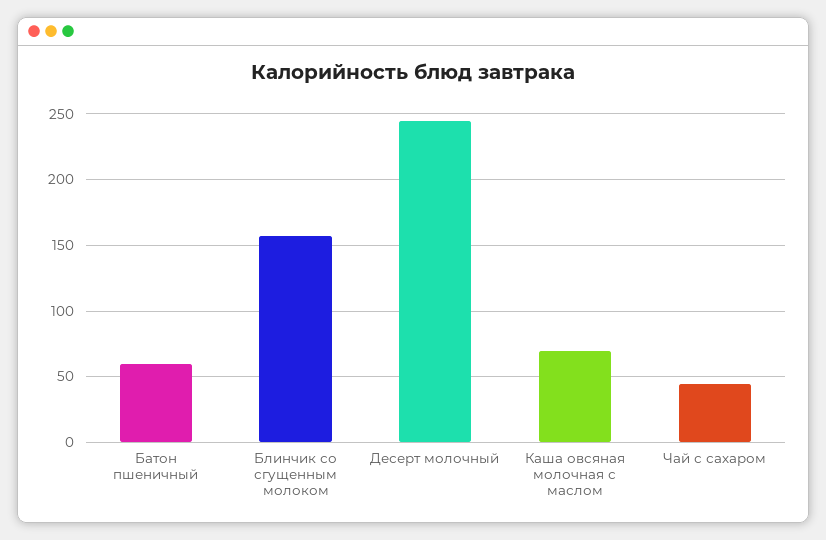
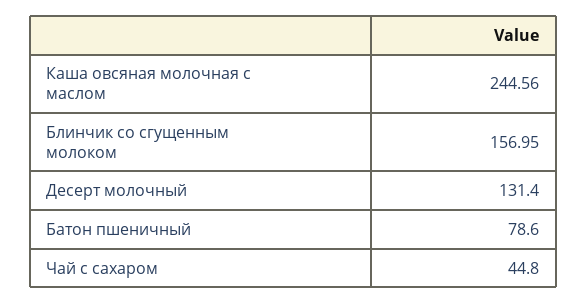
  {
-   "Батон пшеничный": 60,
+   "Батон пшеничный": 78.6,
    "Блинчик со сгущенным молоком": 156.95,
-   "Десерт молочный": 245,
+   "Десерт молочный": 131.4,
-   "Каша овсяная молочная с маслом": 70,
+   "Каша овсяная молочная с маслом": 244.56,
    "Чай с сахаром": 44.8
  }

